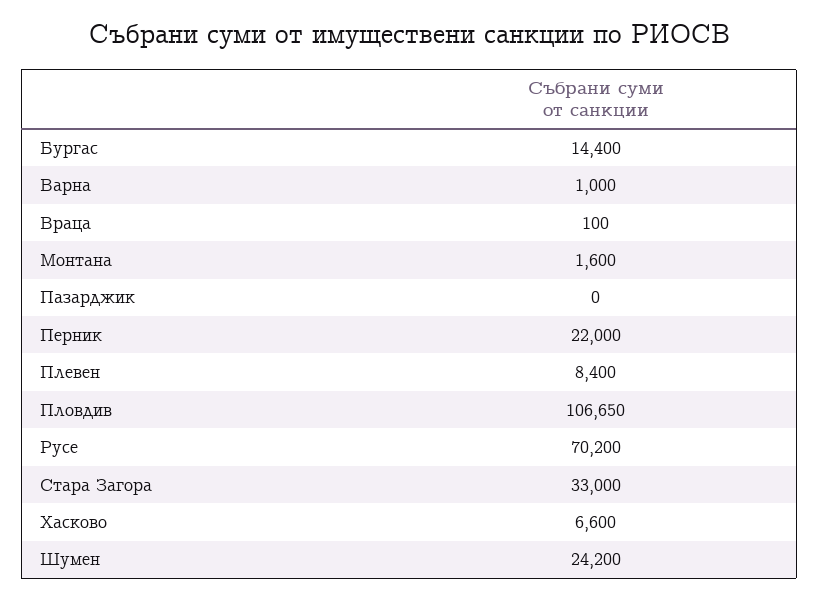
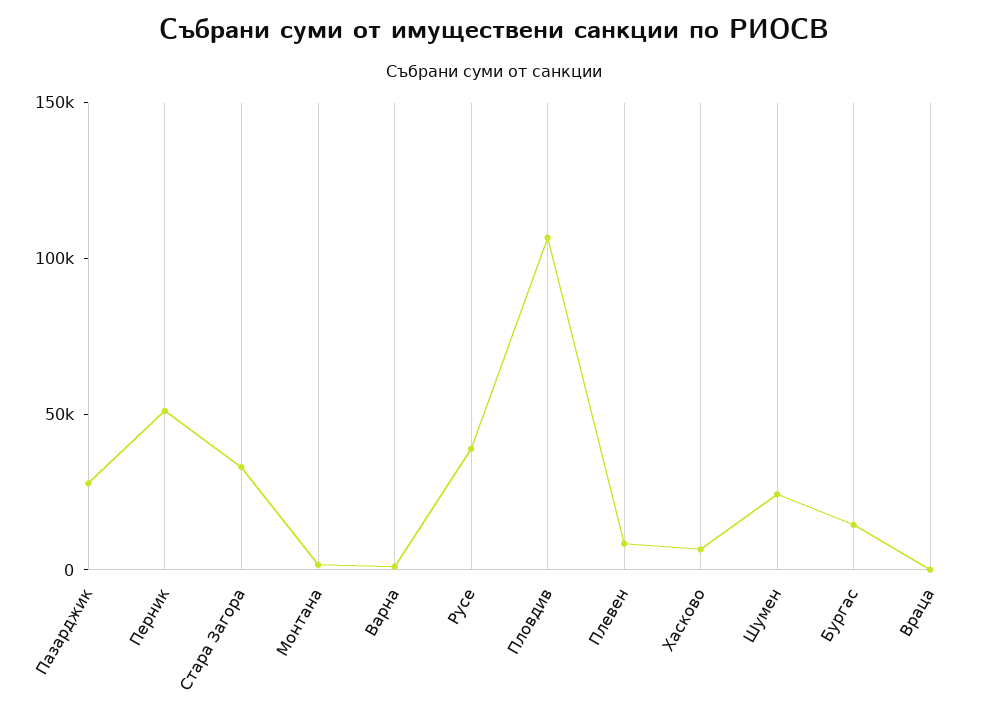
  {
    "Бургас": 14400,
    "Варна": 1000,
    "Враца": 100,
    "Монтана": 1600,
-   "Пазарджик": 0,
+   "Пазарджик": 30000,
-   "Перник": 22000,
+   "Перник": 50000,
    "Плевен": 8400,
    "Пловдив": 106650,
-   "Русе": 70200,
+   "Русе": 40000,
    "Стара Загора": 33000,
    "Хасково": 6600,
    "Шумен": 24200
  }

